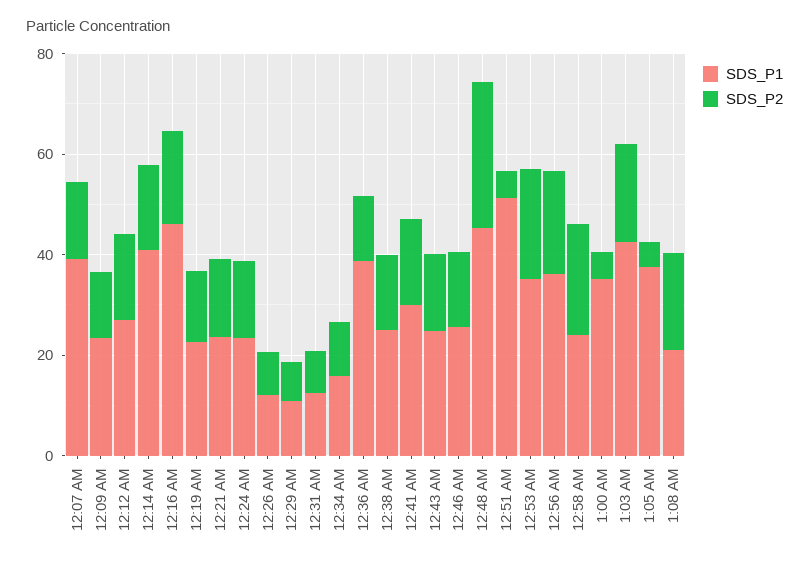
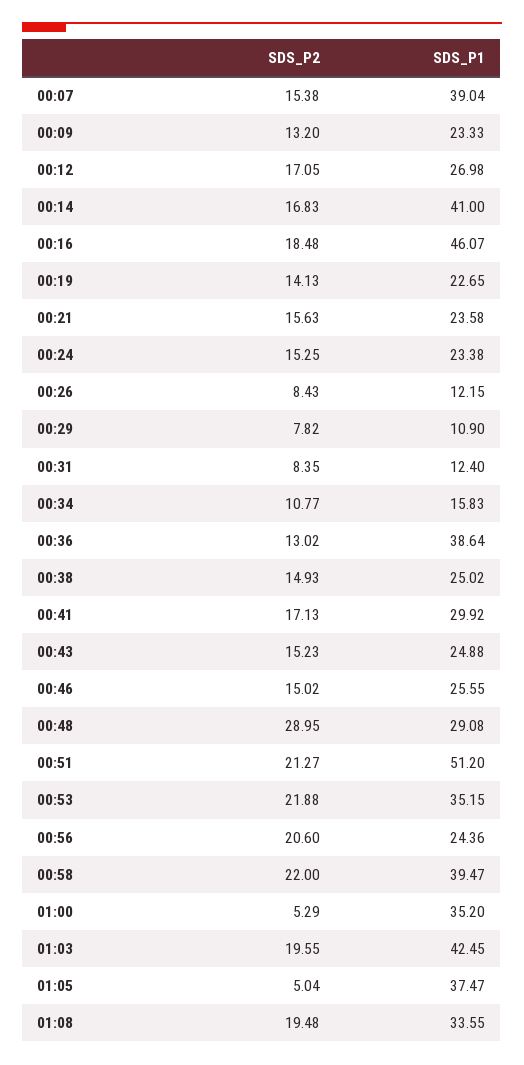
  {
    "SDS_P1": {
      "12:07 AM": 39.04,
      "12:09 AM": 23.33,
      "12:12 AM": 26.98,
      "12:14 AM": 41,
      "12:16 AM": 46.07,
      "12:19 AM": 22.65,
      "12:21 AM": 23.58,
      "12:24 AM": 23.38,
      "12:26 AM": 12.15,
      "12:29 AM": 10.9,
      "12:31 AM": 12.4,
      "12:34 AM": 15.83,
      "12:36 AM": 38.64,
      "12:38 AM": 25.02,
      "12:41 AM": 29.92,
      "12:43 AM": 24.88,
      "12:46 AM": 25.55,
-     "12:48 AM": 45,
+     "12:48 AM": 29.08,
      "12:51 AM": 51.2,
      "12:53 AM": 35.15,
-     "12:56 AM": 35,
+     "12:56 AM": 24.36,
-     "12:58 AM": 25,
+     "12:58 AM": 39.47,
      "1:00 AM": 35.2,
      "1:03 AM": 42.45,
      "1:05 AM": 37.47,
-     "1:08 AM": 20
+     "1:08 AM": 33.55
    },
    "SDS_P2": {
      "12:07 AM": 15.38,
      "12:09 AM": 13.2,
      "12:12 AM": 17.05,
      "12:14 AM": 16.83,
      "12:16 AM": 18.48,
      "12:19 AM": 14.13,
      "12:21 AM": 15.63,
      "12:24 AM": 15.25,
      "12:26 AM": 8.43,
      "12:29 AM": 7.82,
      "12:31 AM": 8.35,
      "12:34 AM": 10.77,
      "12:36 AM": 13.02,
      "12:38 AM": 14.93,
      "12:41 AM": 17.13,
      "12:43 AM": 15.23,
      "12:46 AM": 15.02,
      "12:48 AM": 28.95,
-     "12:51 AM": 5,
+     "12:51 AM": 21.27,
      "12:53 AM": 21.88,
      "12:56 AM": 20.6,
      "12:58 AM": 22,
      "1:00 AM": 5.29,
      "1:03 AM": 19.55,
      "1:05 AM": 5.04,
      "1:08 AM": 19.48
    }
  }

